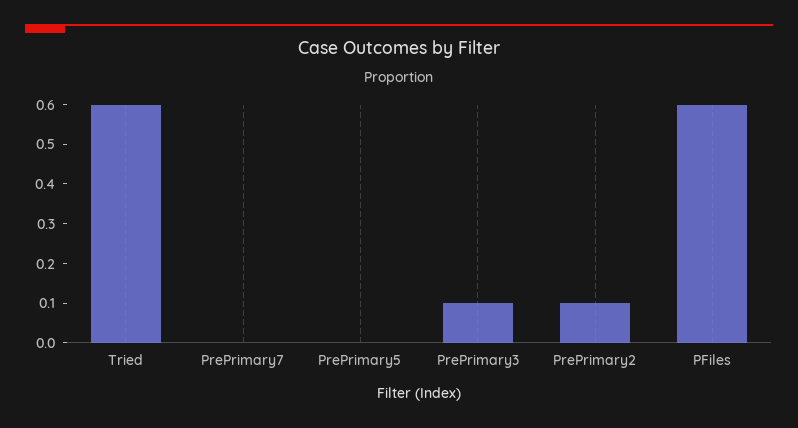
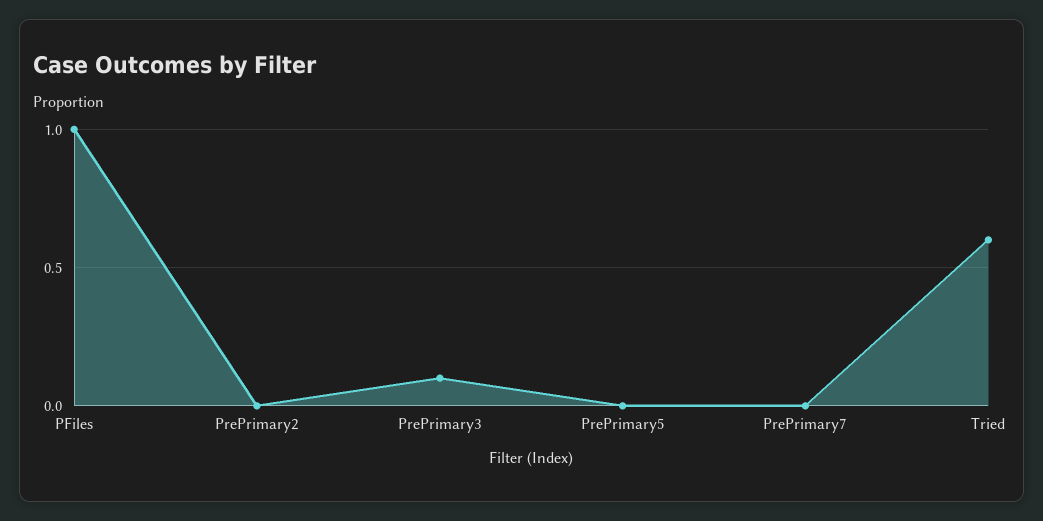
  {
    "Tried": 0.6,
    "PrePrimary7": 0,
    "PrePrimary5": 0,
    "PrePrimary3": 0.1,
-   "PrePrimary2": 0.1,
+   "PrePrimary2": 0,
-   "PFiles": 0.6
+   "PFiles": 1
  }

